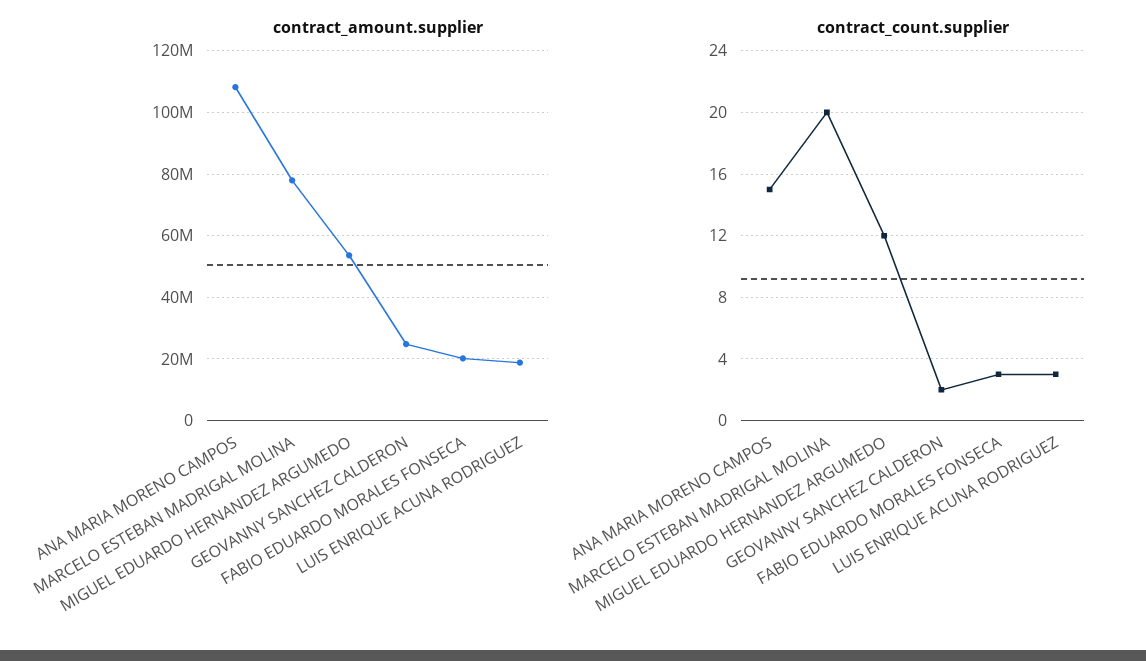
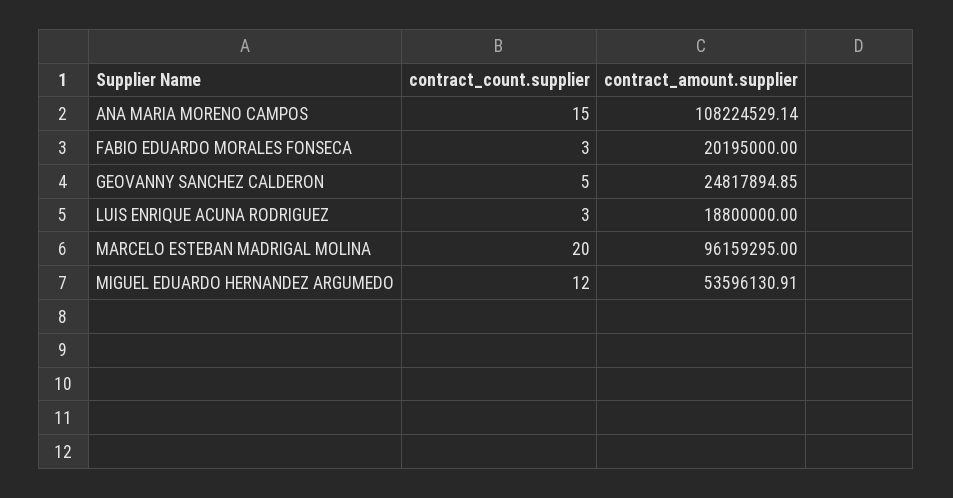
  {
    "contract_amount.supplier": {
      "ANA MARIA MORENO CAMPOS": 108224529.14,
-     "MARCELO ESTEBAN MADRIGAL MOLINA": 78000000,
+     "MARCELO ESTEBAN MADRIGAL MOLINA": 96159295,
      "MIGUEL EDUARDO HERNANDEZ ARGUMEDO": 53596130.91,
      "GEOVANNY SANCHEZ CALDERON": 24817894.85,
      "FABIO EDUARDO MORALES FONSECA": 20195000,
      "LUIS ENRIQUE ACUNA RODRIGUEZ": 18800000
    },
    "contract_count.supplier": {
      "ANA MARIA MORENO CAMPOS": 15,
      "MARCELO ESTEBAN MADRIGAL MOLINA": 20,
      "MIGUEL EDUARDO HERNANDEZ ARGUMEDO": 12,
-     "GEOVANNY SANCHEZ CALDERON": 2,
+     "GEOVANNY SANCHEZ CALDERON": 5,
      "FABIO EDUARDO MORALES FONSECA": 3,
      "LUIS ENRIQUE ACUNA RODRIGUEZ": 3
    }
  }

